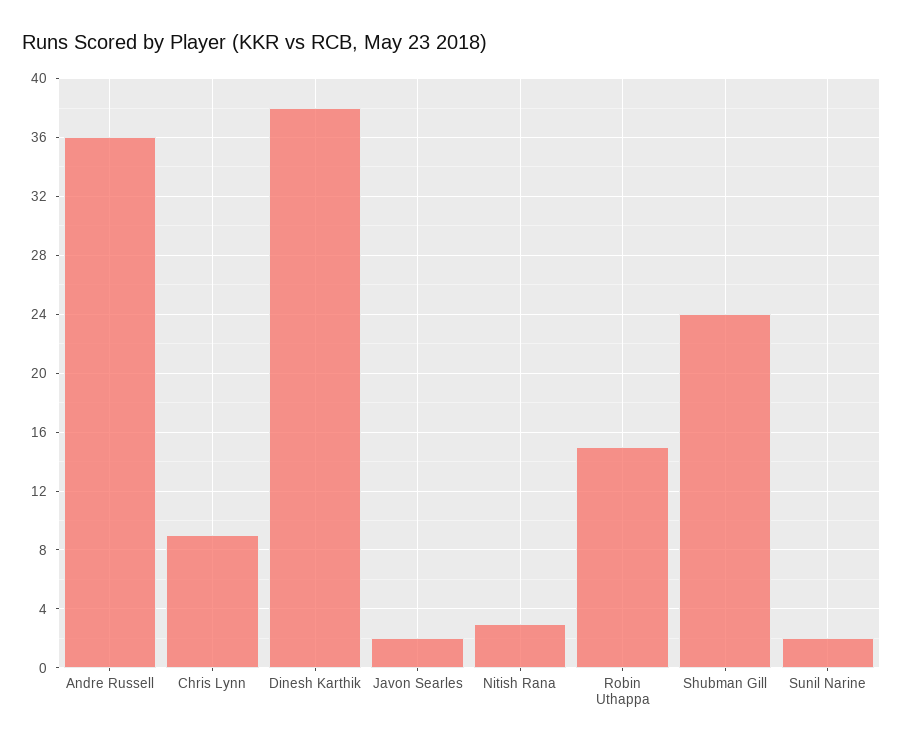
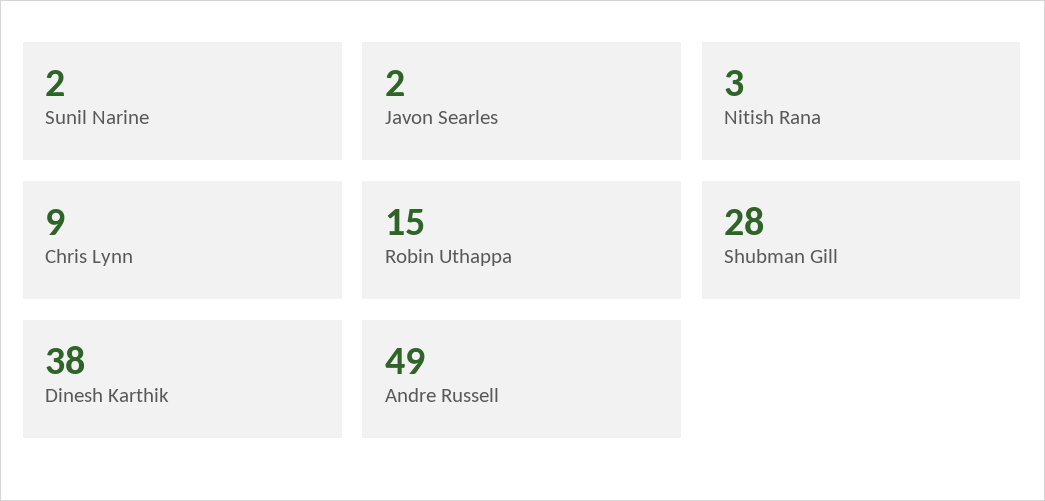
  {
-   "Andre Russell": 36,
+   "Andre Russell": 49,
    "Chris Lynn": 9,
    "Dinesh Karthik": 38,
    "Javon Searles": 2,
    "Nitish Rana": 3,
    "Robin Uthappa": 15,
-   "Shubman Gill": 24,
+   "Shubman Gill": 28,
    "Sunil Narine": 2
  }

